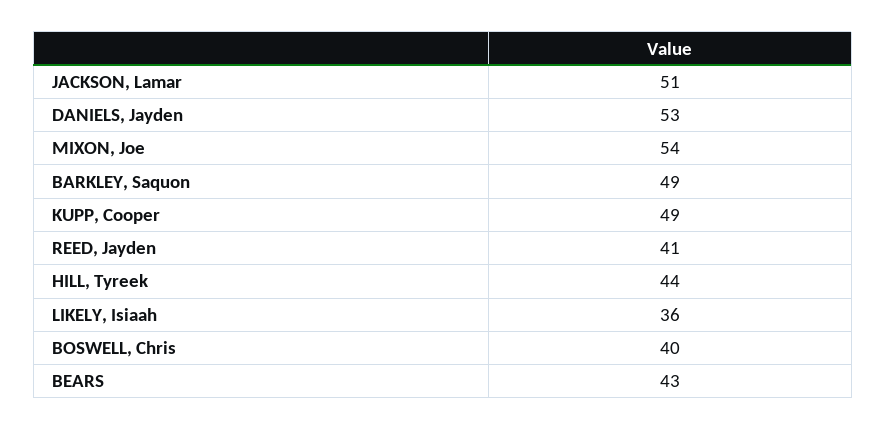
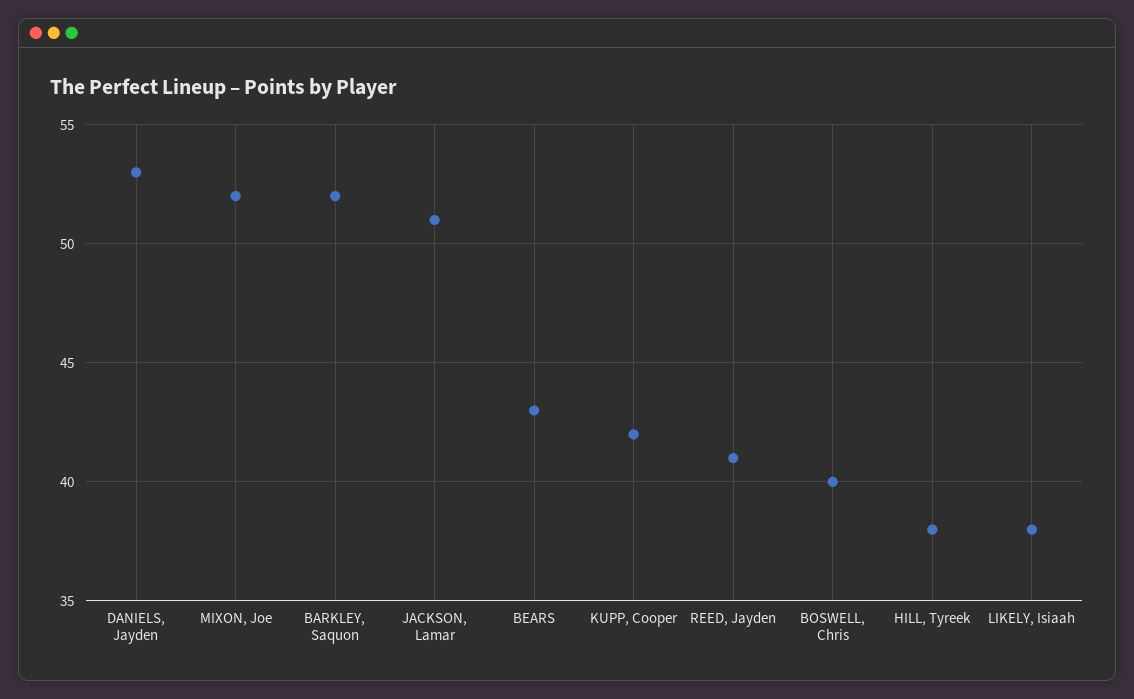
  {
    "JACKSON, Lamar": 51,
    "DANIELS, Jayden": 53,
-   "MIXON, Joe": 54,
+   "MIXON, Joe": 52,
-   "BARKLEY, Saquon": 49,
+   "BARKLEY, Saquon": 52,
-   "KUPP, Cooper": 49,
+   "KUPP, Cooper": 42,
    "REED, Jayden": 41,
-   "HILL, Tyreek": 44,
+   "HILL, Tyreek": 38,
-   "LIKELY, Isiaah": 36,
+   "LIKELY, Isiaah": 38,
    "BOSWELL, Chris": 40,
    "BEARS": 43
  }

